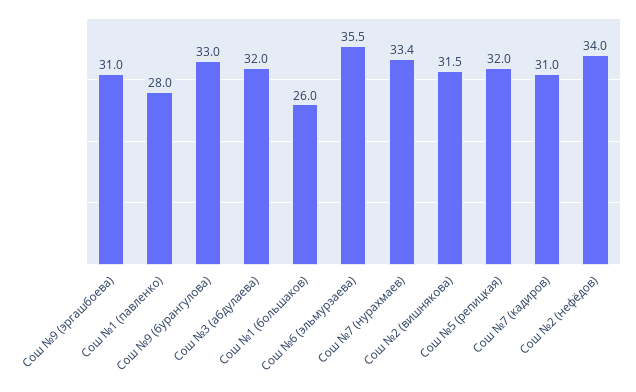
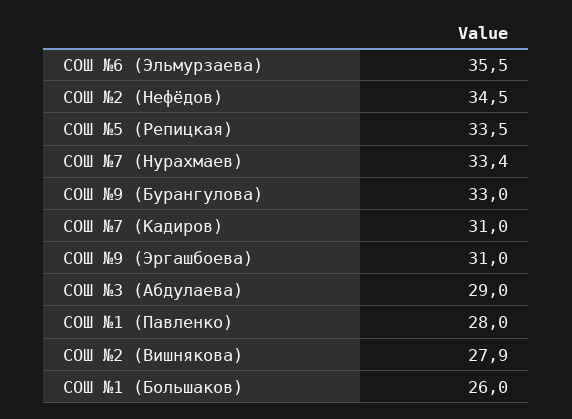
  {
    "Сош №9 (эргашбоева)": 31,
    "Сош №1 (павленко)": 28,
    "Сош №9 (бурангулова)": 33,
-   "Сош №3 (абдулаева)": 32,
+   "Сош №3 (абдулаева)": 29,
    "Сош №1 (большаков)": 26,
    "Сош №6 (эльмурзаева)": 35.5,
    "Сош №7 (нурахмаев)": 33.4,
-   "Сош №2 (вишнякова)": 31.5,
+   "Сош №2 (вишнякова)": 27.9,
-   "Сош №5 (репицкая)": 32,
+   "Сош №5 (репицкая)": 33.5,
    "Сош №7 (кадиров)": 31,
-   "Сош №2 (нефёдов)": 34
+   "Сош №2 (нефёдов)": 34.5
  }

